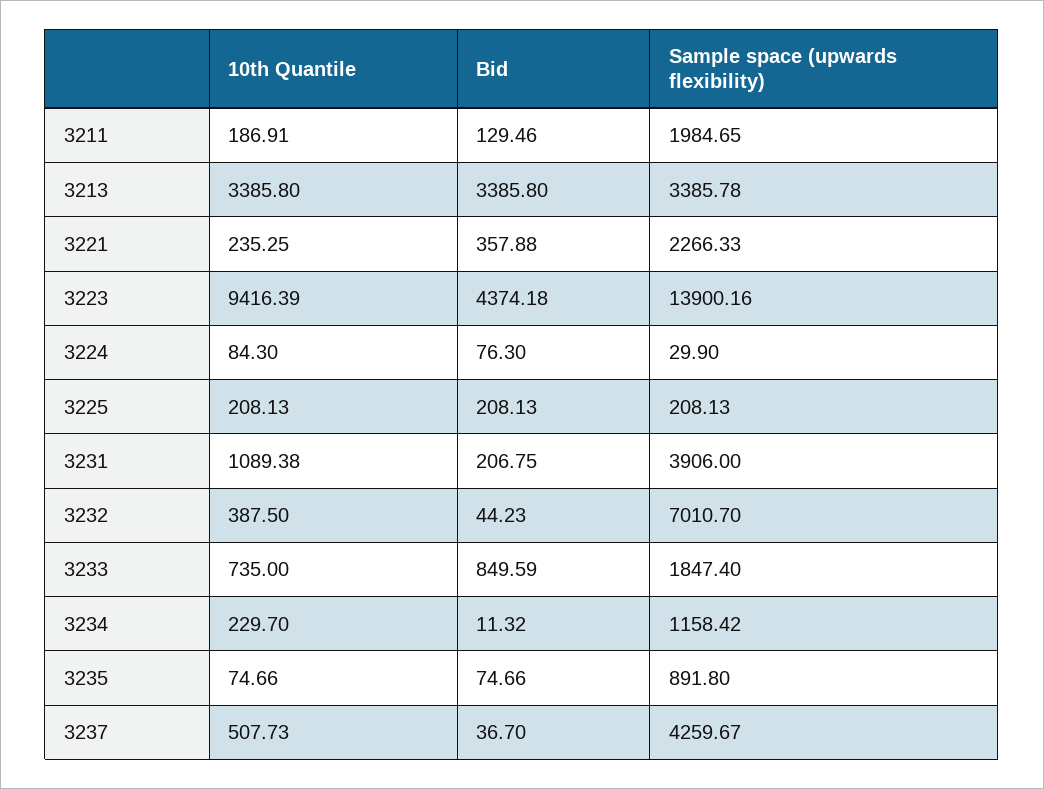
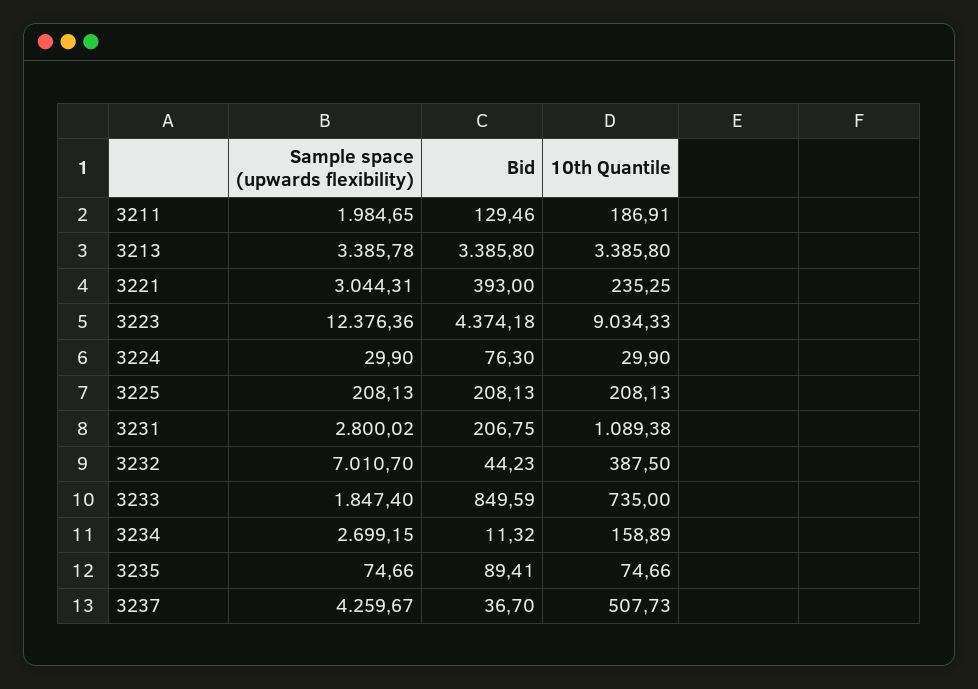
  {
    "10th Quantile": {
      "3211": 186.91,
      "3213": 3385.8,
      "3221": 235.25,
-     "3223": 9416.39,
+     "3223": 9034.33,
-     "3224": 84.3,
+     "3224": 29.9,
      "3225": 208.13,
      "3231": 1089.38,
      "3232": 387.5,
      "3233": 735,
-     "3234": 229.7,
+     "3234": 158.89,
      "3235": 74.66,
      "3237": 507.73
    },
    "Bid": {
      "3211": 129.46,
      "3213": 3385.8,
-     "3221": 357.88,
+     "3221": 393,
      "3223": 4374.18,
      "3224": 76.3,
      "3225": 208.13,
      "3231": 206.75,
      "3232": 44.23,
      "3233": 849.59,
      "3234": 11.32,
-     "3235": 74.66,
+     "3235": 89.41,
      "3237": 36.7
    },
    "Sample space (upwards flexibility)": {
      "3211": 1984.65,
      "3213": 3385.78,
-     "3221": 2266.33,
+     "3221": 3044.31,
-     "3223": 13900.16,
+     "3223": 12376.36,
      "3224": 29.9,
      "3225": 208.13,
-     "3231": 3906,
+     "3231": 2800.02,
      "3232": 7010.7,
      "3233": 1847.4,
-     "3234": 1158.42,
+     "3234": 2699.15,
-     "3235": 891.8,
+     "3235": 74.66,
      "3237": 4259.67
    }
  }

